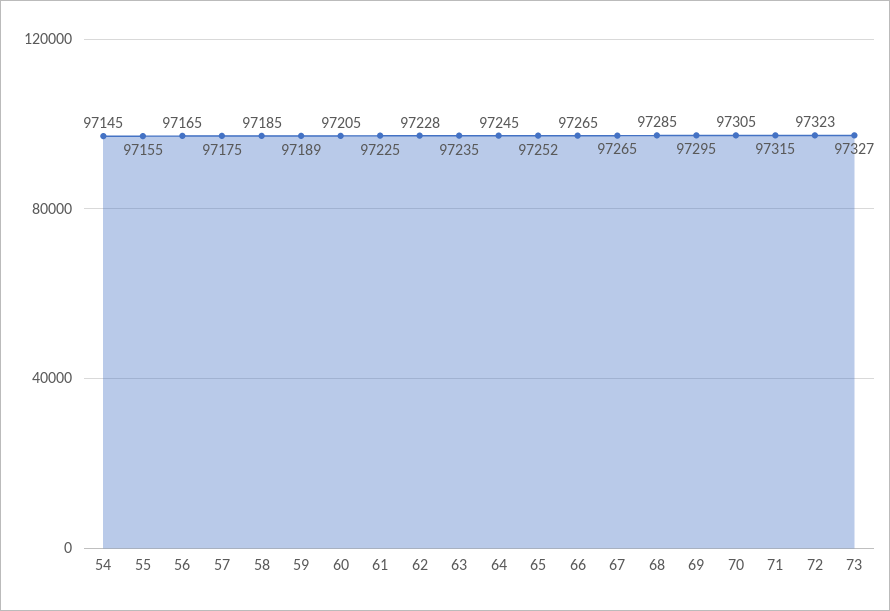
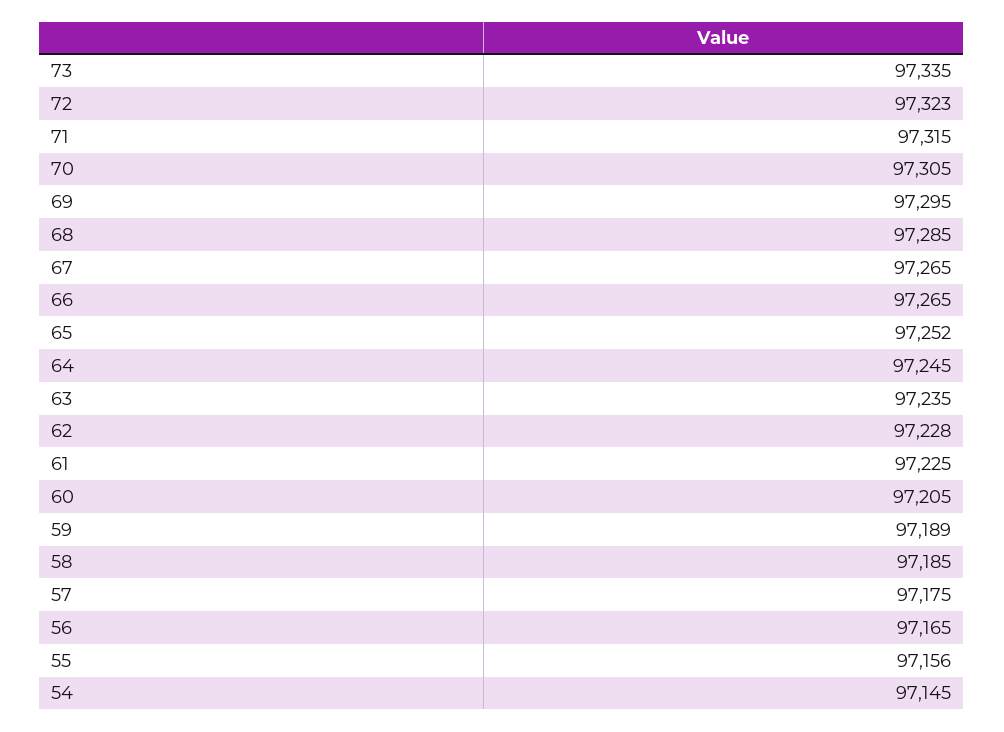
  {
    "54": 97145,
-   "55": 97155,
+   "55": 97156,
    "56": 97165,
    "57": 97175,
    "58": 97185,
    "59": 97189,
    "60": 97205,
    "61": 97225,
    "62": 97228,
    "63": 97235,
    "64": 97245,
    "65": 97252,
    "66": 97265,
    "67": 97265,
    "68": 97285,
    "69": 97295,
    "70": 97305,
    "71": 97315,
    "72": 97323,
-   "73": 97327
+   "73": 97335
  }

